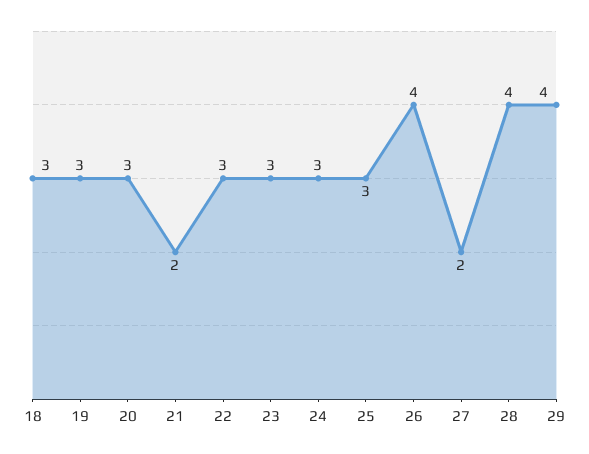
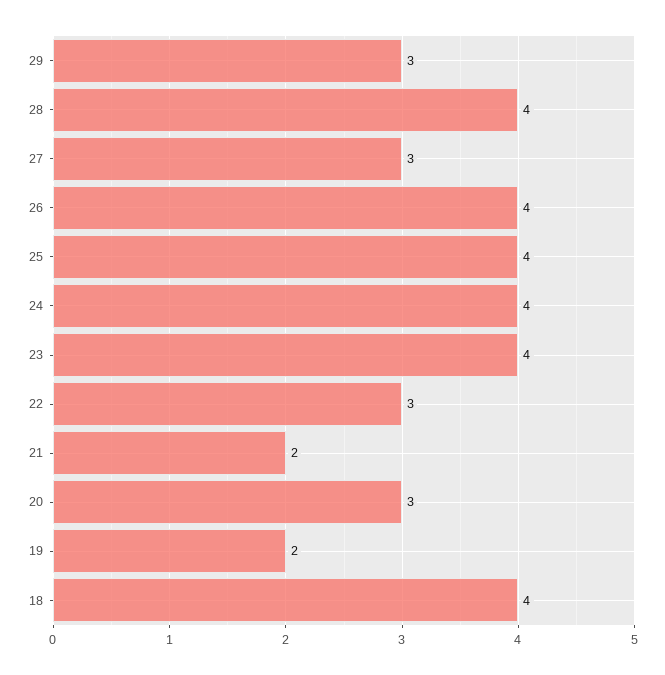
  {
-   "18": 3,
+   "18": 4,
-   "19": 3,
+   "19": 2,
    "20": 3,
    "21": 2,
    "22": 3,
-   "23": 3,
+   "23": 4,
-   "24": 3,
+   "24": 4,
-   "25": 3,
+   "25": 4,
    "26": 4,
-   "27": 2,
+   "27": 3,
    "28": 4,
-   "29": 4
+   "29": 3
  }

